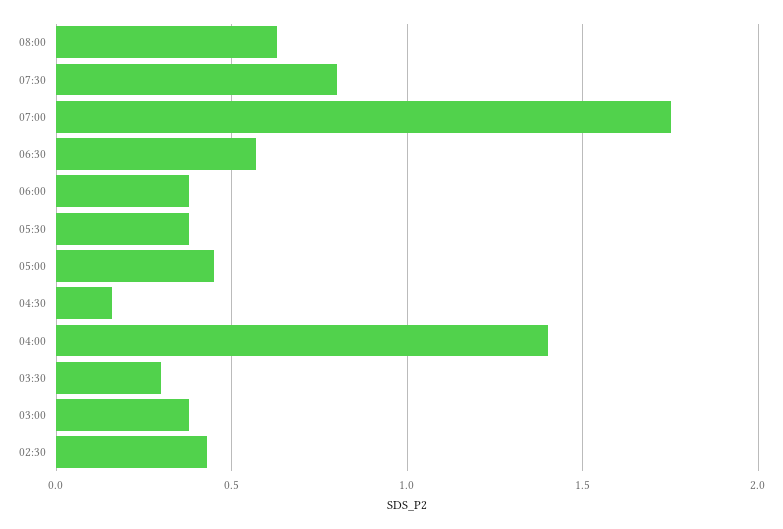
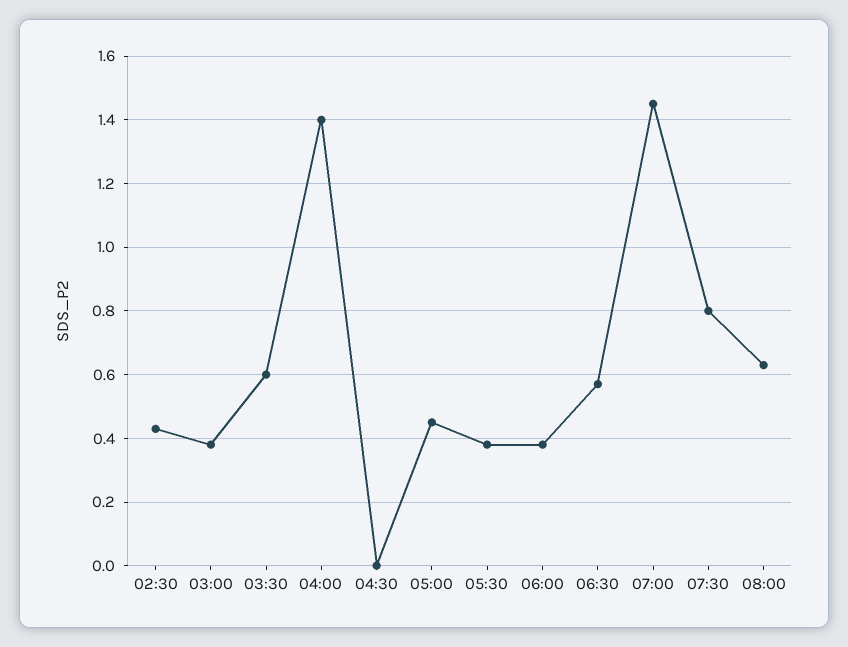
  {
    "08:00": 0.65,
    "07:30": 0.8,
-   "07:00": 1.75,
+   "07:00": 1.45,
    "06:30": 0.55,
    "06:00": 0.4,
    "05:30": 0.4,
    "05:00": 0.45,
-   "04:30": 0.15,
+   "04:30": 0,
    "04:00": 1.4,
-   "03:30": 0.3,
+   "03:30": 0.6,
    "03:00": 0.4,
    "02:30": 0.45
  }

